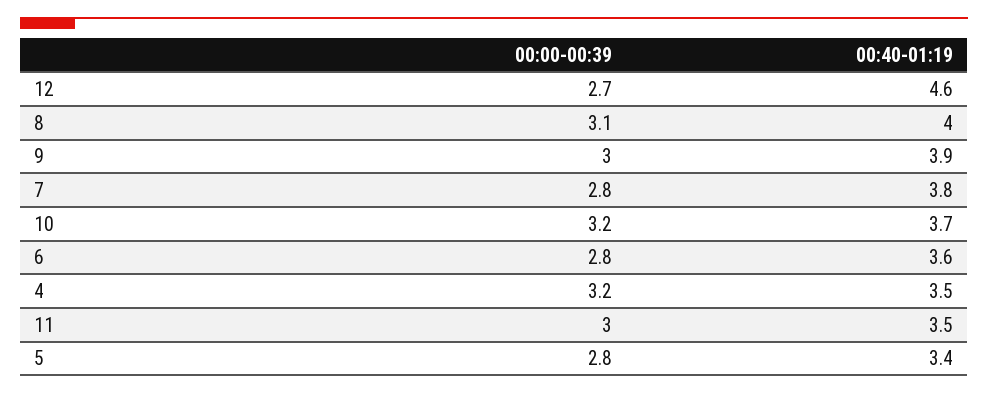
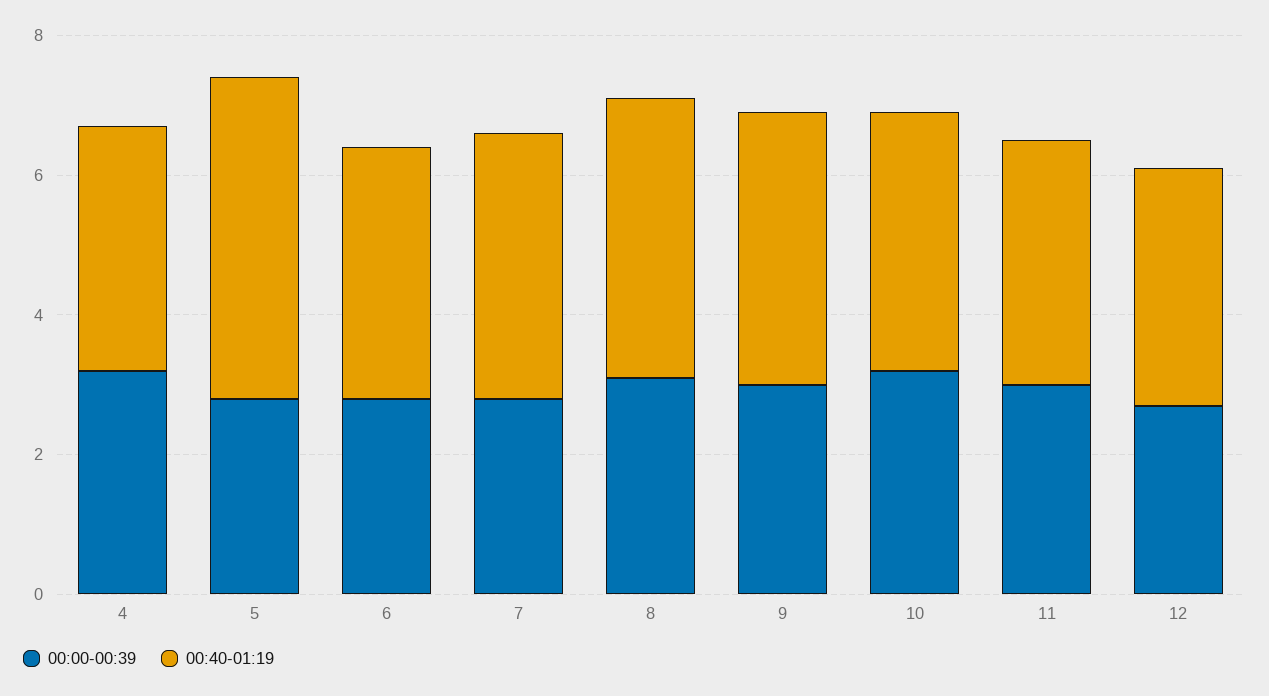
  {
    "00:00-00:39": {
      "12": 2.7,
      "8": 3.1,
      "9": 3,
      "7": 2.8,
      "10": 3.2,
      "6": 2.8,
      "4": 3.2,
      "11": 3,
      "5": 2.8
    },
    "00:40-01:19": {
-     "12": 4.6,
+     "12": 3.5,
      "8": 4,
      "9": 3.9,
      "7": 3.8,
      "10": 3.7,
      "6": 3.6,
      "4": 3.5,
      "11": 3.5,
-     "5": 3.4
+     "5": 4.5
    }
  }

